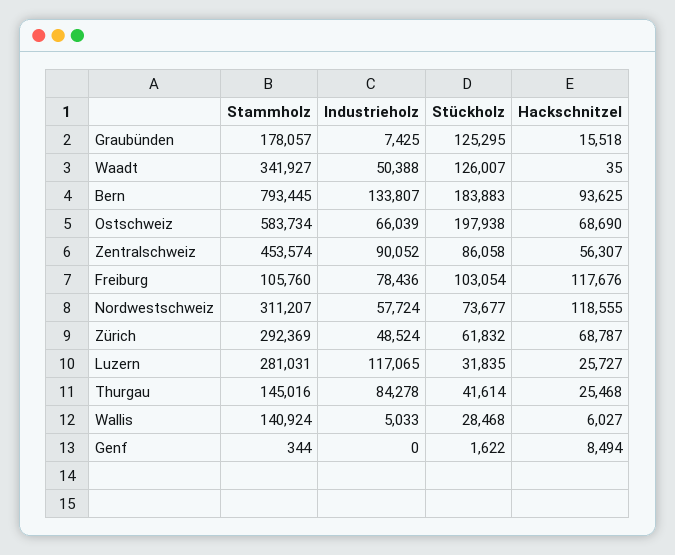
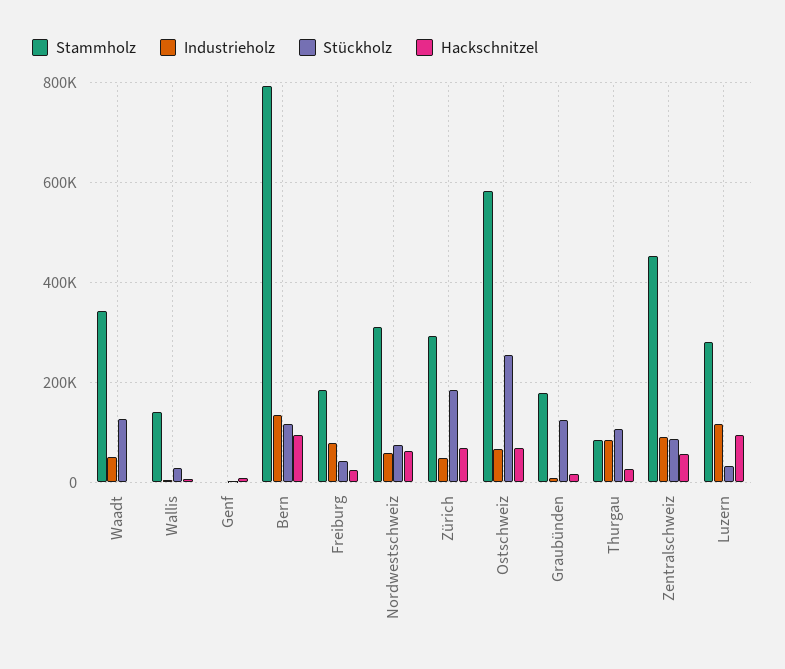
  {
    "Stammholz": {
      "Graubünden": 178057,
      "Waadt": 341927,
      "Bern": 793445,
      "Ostschweiz": 583734,
      "Zentralschweiz": 453574,
-     "Freiburg": 105760,
+     "Freiburg": 180000,
      "Nordwestschweiz": 311207,
      "Zürich": 292369,
      "Luzern": 281031,
-     "Thurgau": 145016,
+     "Thurgau": 80000,
      "Wallis": 140924,
      "Genf": 344
    },
    "Industrieholz": {
      "Graubünden": 7425,
      "Waadt": 50388,
      "Bern": 133807,
      "Ostschweiz": 66039,
      "Zentralschweiz": 90052,
      "Freiburg": 78436,
      "Nordwestschweiz": 57724,
      "Zürich": 48524,
      "Luzern": 117065,
      "Thurgau": 84278,
      "Wallis": 5033,
      "Genf": 0
    },
    "Stückholz": {
      "Graubünden": 125295,
      "Waadt": 126007,
-     "Bern": 183883,
+     "Bern": 120000,
-     "Ostschweiz": 197938,
+     "Ostschweiz": 260000,
      "Zentralschweiz": 86058,
-     "Freiburg": 103054,
+     "Freiburg": 40000,
      "Nordwestschweiz": 73677,
-     "Zürich": 61832,
+     "Zürich": 180000,
      "Luzern": 31835,
-     "Thurgau": 41614,
+     "Thurgau": 100000,
      "Wallis": 28468,
      "Genf": 1622
    },
    "Hackschnitzel": {
      "Graubünden": 15518,
      "Waadt": 35,
      "Bern": 93625,
      "Ostschweiz": 68690,
      "Zentralschweiz": 56307,
-     "Freiburg": 117676,
+     "Freiburg": 20000,
-     "Nordwestschweiz": 118555,
+     "Nordwestschweiz": 60000,
      "Zürich": 68787,
-     "Luzern": 25727,
+     "Luzern": 100000,
      "Thurgau": 25468,
      "Wallis": 6027,
      "Genf": 8494
    }
  }

